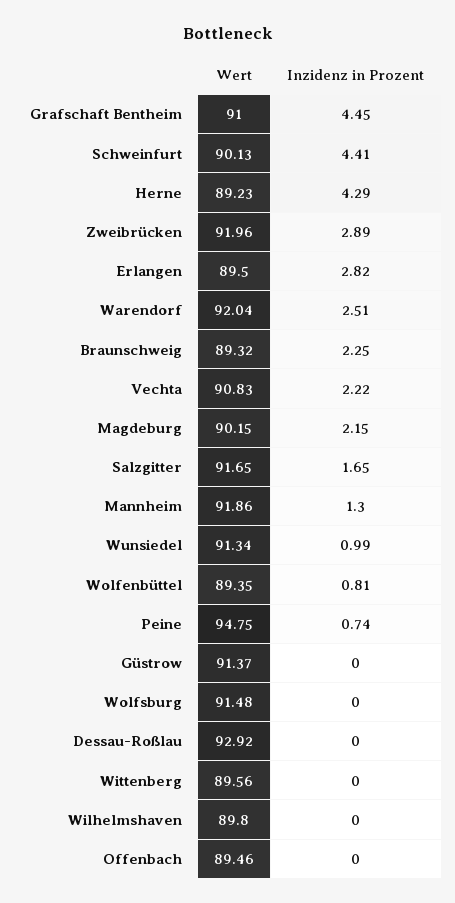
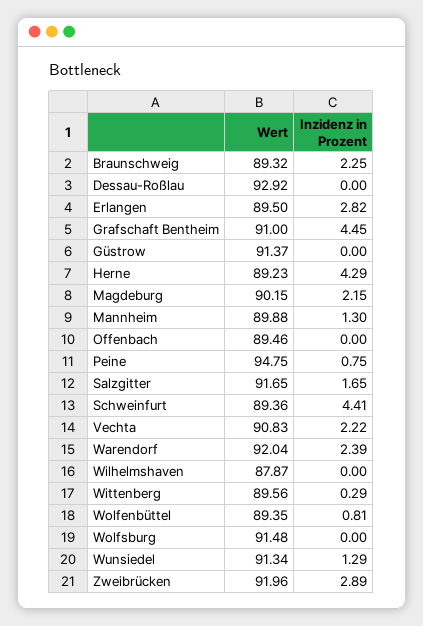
  {
    "Wert": {
      "Grafschaft Bentheim": 91,
-     "Schweinfurt": 90.13,
+     "Schweinfurt": 89.36,
      "Herne": 89.23,
      "Zweibrücken": 91.96,
      "Erlangen": 89.5,
      "Warendorf": 92.04,
      "Braunschweig": 89.32,
      "Vechta": 90.83,
      "Magdeburg": 90.15,
      "Salzgitter": 91.65,
-     "Mannheim": 91.86,
+     "Mannheim": 89.88,
      "Wunsiedel": 91.34,
      "Wolfenbüttel": 89.35,
      "Peine": 94.75,
      "Güstrow": 91.37,
      "Wolfsburg": 91.48,
      "Dessau-Roßlau": 92.92,
      "Wittenberg": 89.56,
-     "Wilhelmshaven": 89.8,
+     "Wilhelmshaven": 87.87,
      "Offenbach": 89.46
    },
    "Inzidenz in Prozent": {
      "Grafschaft Bentheim": 4.45,
      "Schweinfurt": 4.41,
      "Herne": 4.29,
      "Zweibrücken": 2.89,
      "Erlangen": 2.82,
-     "Warendorf": 2.51,
+     "Warendorf": 2.39,
      "Braunschweig": 2.25,
      "Vechta": 2.22,
      "Magdeburg": 2.15,
      "Salzgitter": 1.65,
      "Mannheim": 1.3,
-     "Wunsiedel": 0.99,
+     "Wunsiedel": 1.29,
      "Wolfenbüttel": 0.81,
-     "Peine": 0.74,
+     "Peine": 0.75,
      "Güstrow": 0,
      "Wolfsburg": 0,
      "Dessau-Roßlau": 0,
-     "Wittenberg": 0,
+     "Wittenberg": 0.29,
      "Wilhelmshaven": 0,
      "Offenbach": 0
    }
  }

